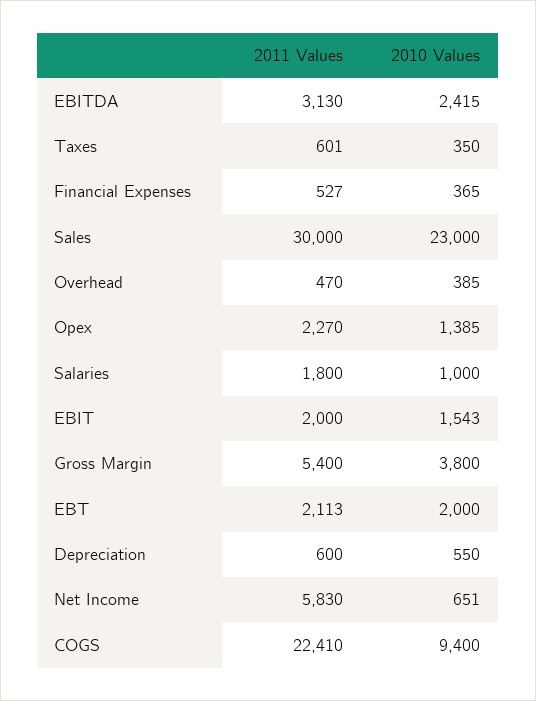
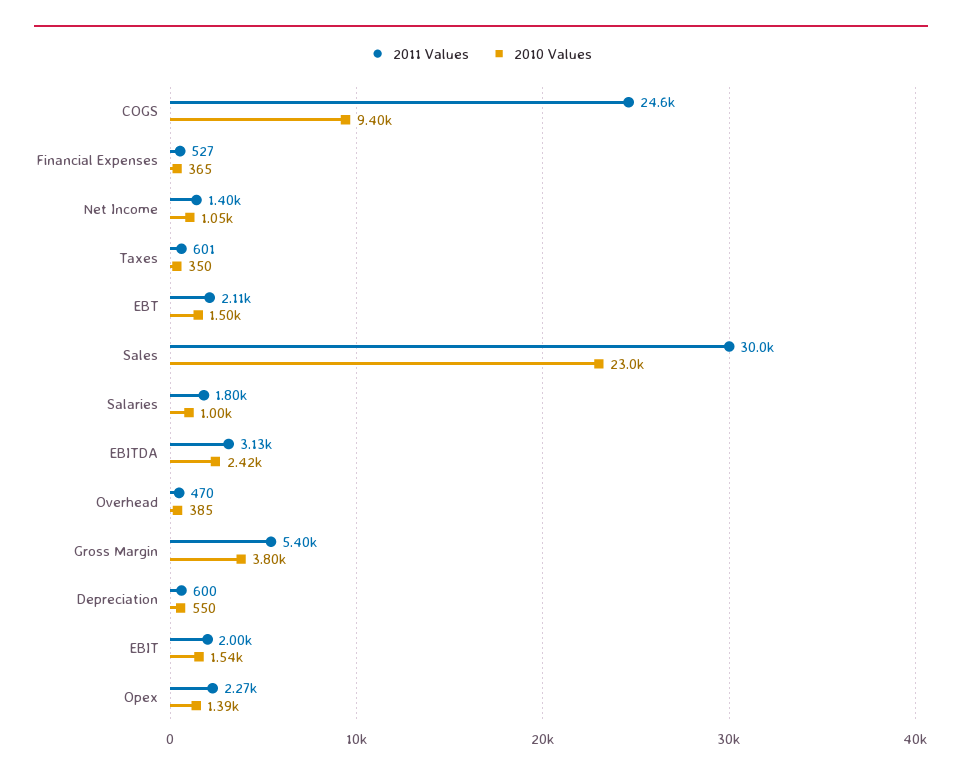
  {
    "2011 Values": {
      "EBITDA": 3130,
      "Taxes": 601,
      "Financial Expenses": 527,
      "Sales": 30000,
      "Overhead": 470,
      "Opex": 2270,
      "Salaries": 1800,
      "EBIT": 2000,
      "Gross Margin": 5400,
      "EBT": 2113,
      "Depreciation": 600,
-     "Net Income": 5830,
+     "Net Income": 1400,
-     "COGS": 22410
+     "COGS": 24600
    },
    "2010 Values": {
      "EBITDA": 2415,
      "Taxes": 350,
      "Financial Expenses": 365,
      "Sales": 23000,
      "Overhead": 385,
      "Opex": 1385,
      "Salaries": 1000,
      "EBIT": 1543,
      "Gross Margin": 3800,
-     "EBT": 2000,
+     "EBT": 1500,
      "Depreciation": 550,
-     "Net Income": 651,
+     "Net Income": 1050,
      "COGS": 9400
    }
  }

